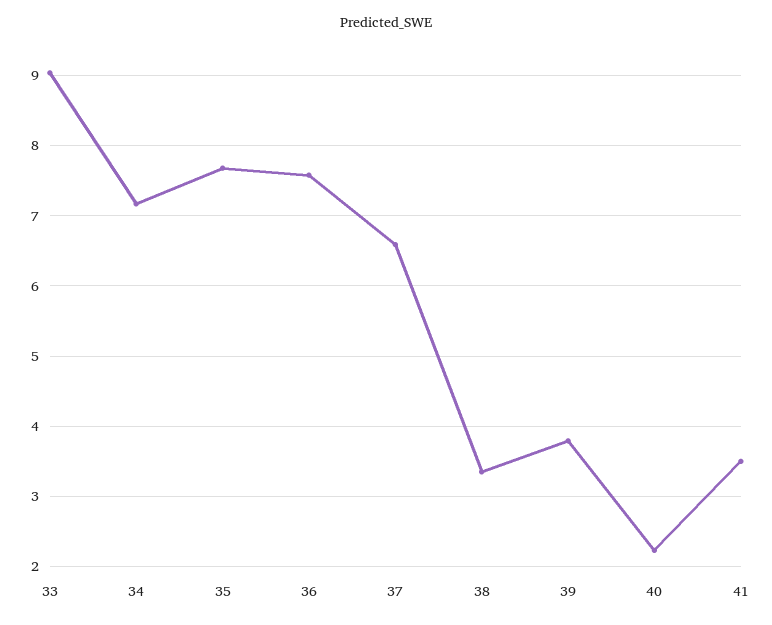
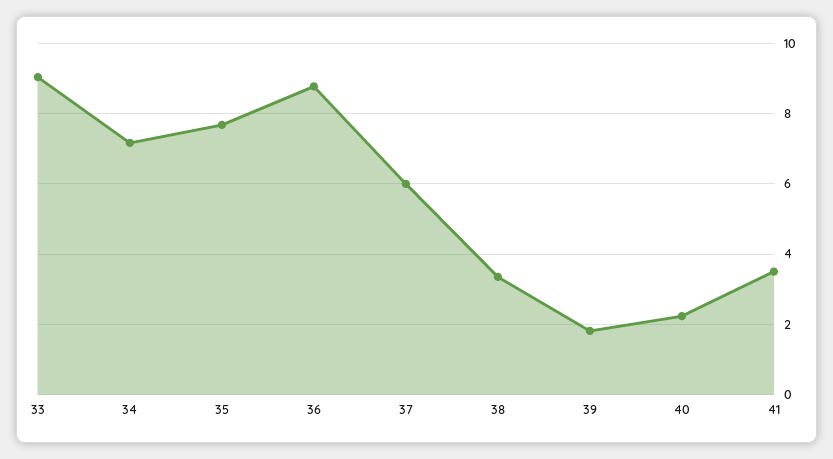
  {
    "33": 9,
    "34": 7.2,
    "35": 7.7,
-   "36": 7.6,
+   "36": 8.8,
-   "37": 6.6,
+   "37": 6,
    "38": 3.4,
-   "39": 3.8,
+   "39": 1.8,
    "40": 2.2,
    "41": 3.5
  }

